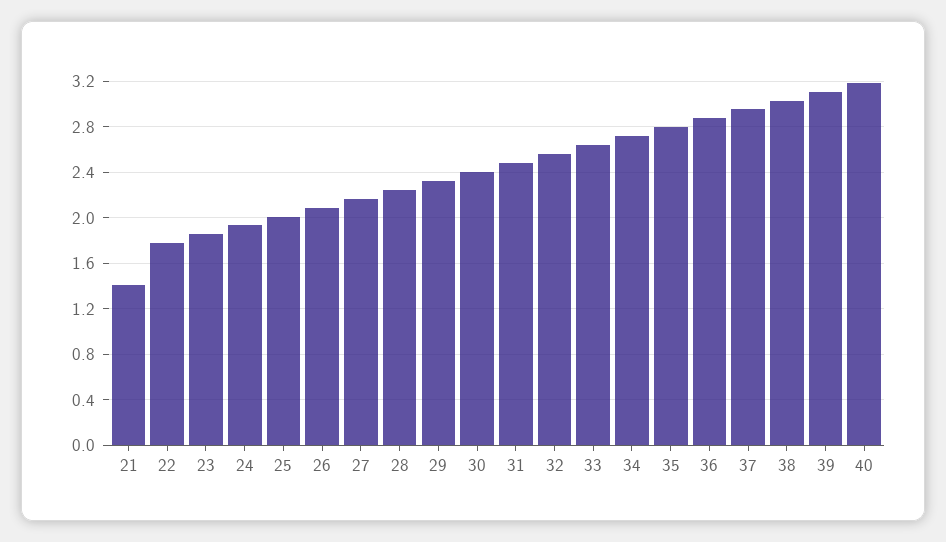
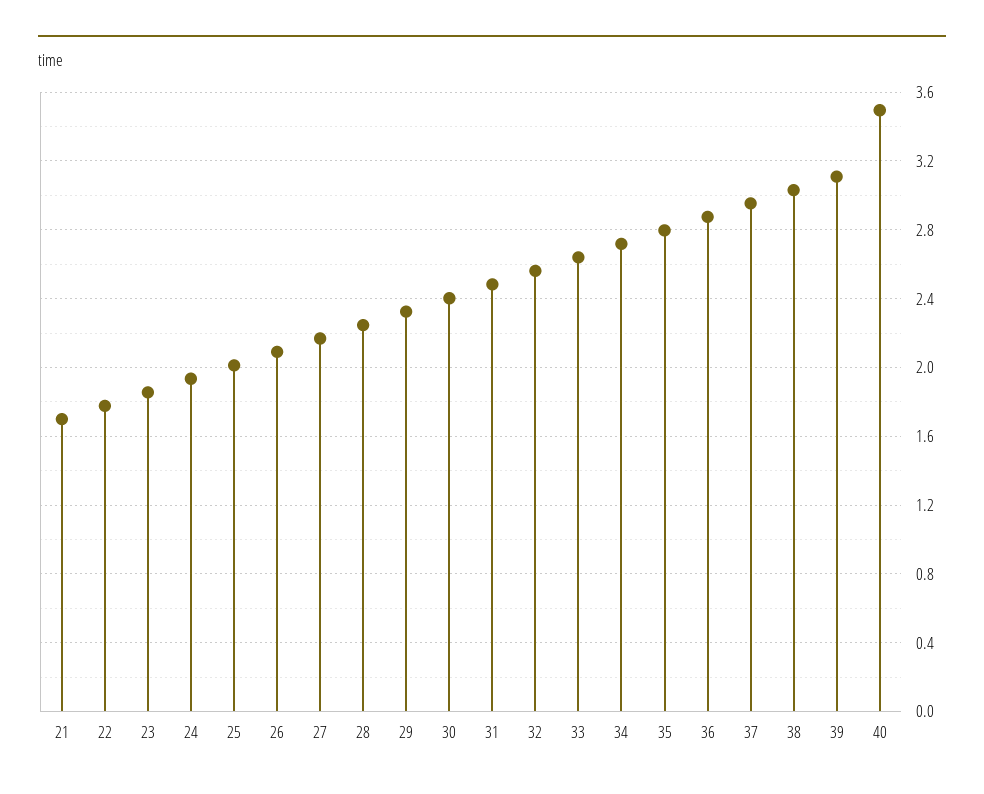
  {
-   "21": 1.4,
+   "21": 1.7,
    "22": 1.8,
    "23": 1.85,
    "24": 1.95,
    "25": 2,
    "26": 2.1,
    "27": 2.15,
    "28": 2.25,
    "29": 2.3,
    "30": 2.4,
    "31": 2.5,
    "32": 2.55,
    "33": 2.65,
    "34": 2.7,
    "35": 2.8,
    "36": 2.9,
    "37": 2.95,
    "38": 3.05,
    "39": 3.1,
-   "40": 3.2
+   "40": 3.5
  }

